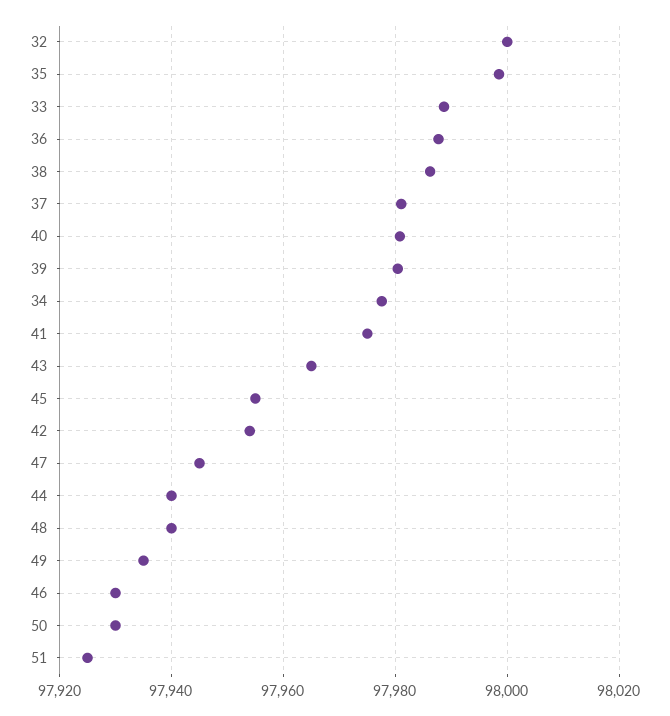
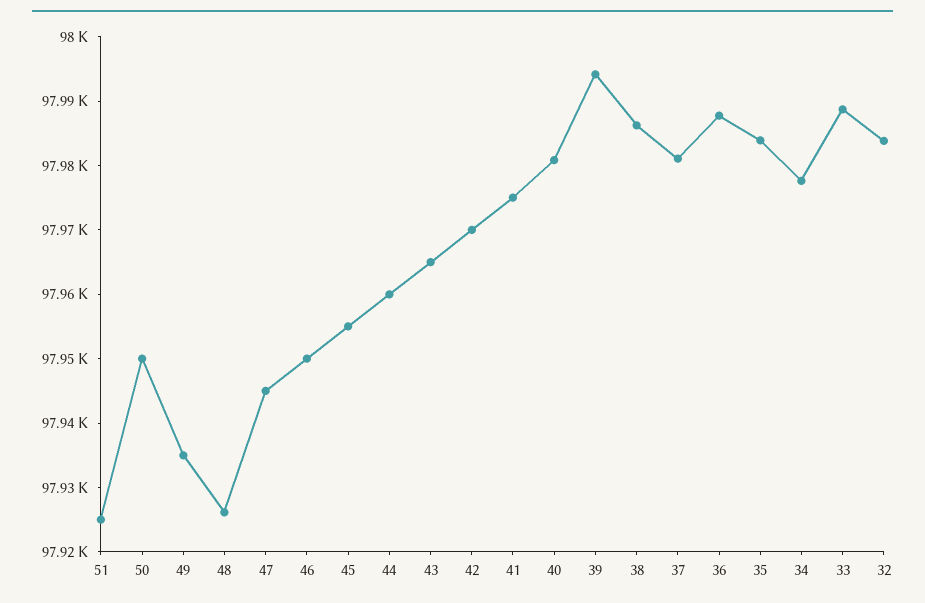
  {
-   "32": 98000,
+   "32": 97984,
-   "35": 97998,
+   "35": 97984,
    "33": 97988,
    "36": 97988,
    "38": 97986,
    "37": 97982,
    "40": 97980,
-   "39": 97980,
+   "39": 97994,
    "34": 97978,
    "41": 97976,
    "43": 97966,
    "45": 97956,
-   "42": 97954,
+   "42": 97970,
    "47": 97946,
-   "44": 97940,
+   "44": 97960,
-   "48": 97940,
+   "48": 97926,
    "49": 97936,
-   "46": 97930,
+   "46": 97950,
-   "50": 97930,
+   "50": 97950,
    "51": 97926
  }

